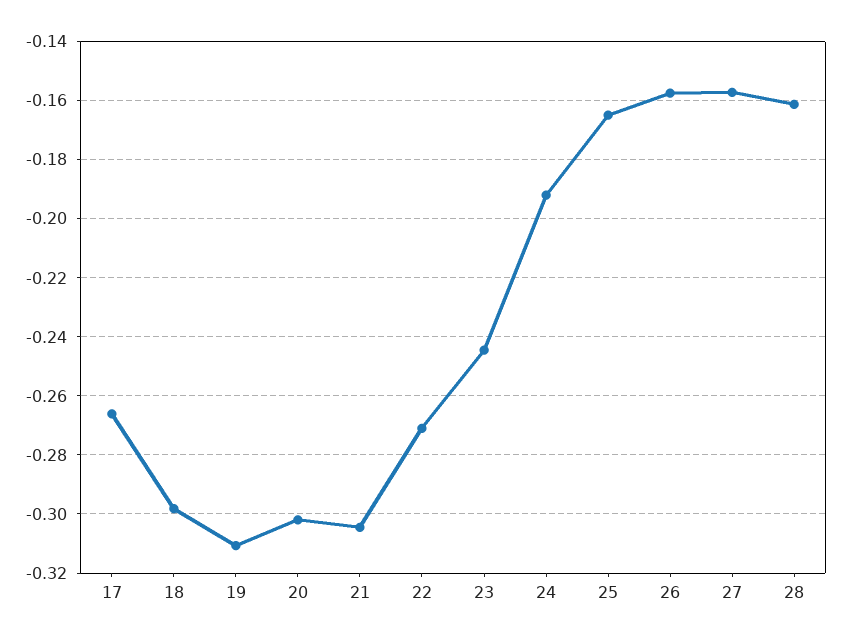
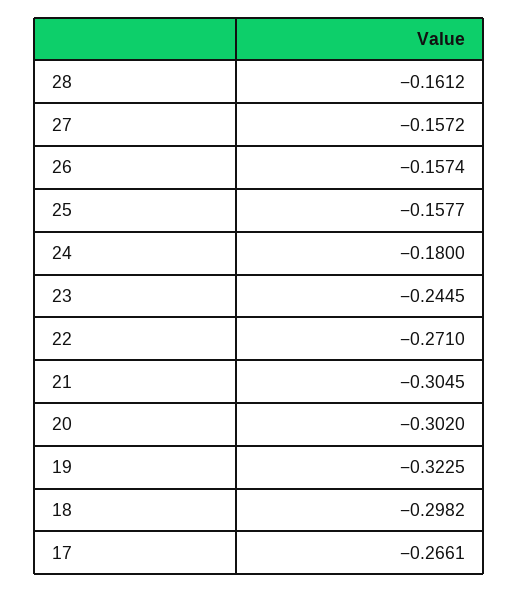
  {
    "17": -0.2661,
    "18": -0.2982,
-   "19": -0.31,
+   "19": -0.3225,
    "20": -0.302,
    "21": -0.3045,
    "22": -0.271,
    "23": -0.2445,
-   "24": -0.1925,
+   "24": -0.18,
-   "25": -0.165,
+   "25": -0.1577,
    "26": -0.1574,
    "27": -0.1572,
    "28": -0.1612
  }

